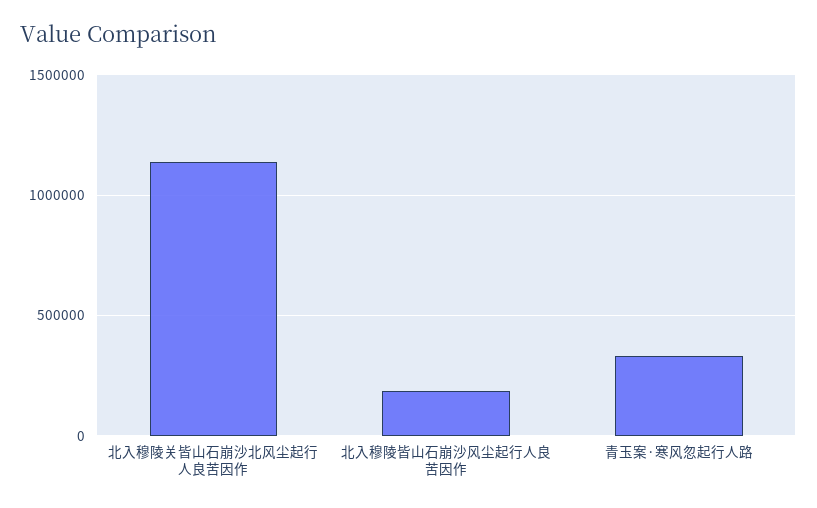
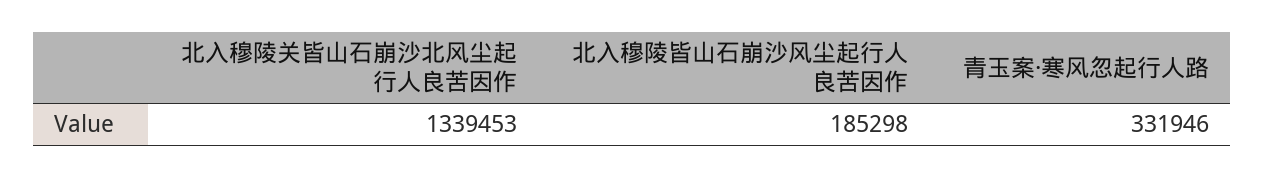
  {
-   "北入穆陵关皆山石崩沙北风尘起行人良苦因作": 1150000,
+   "北入穆陵关皆山石崩沙北风尘起行人良苦因作": 1339453,
    "北入穆陵皆山石崩沙风尘起行人良苦因作": 185298,
    "青玉案·寒风忽起行人路": 331946
  }

